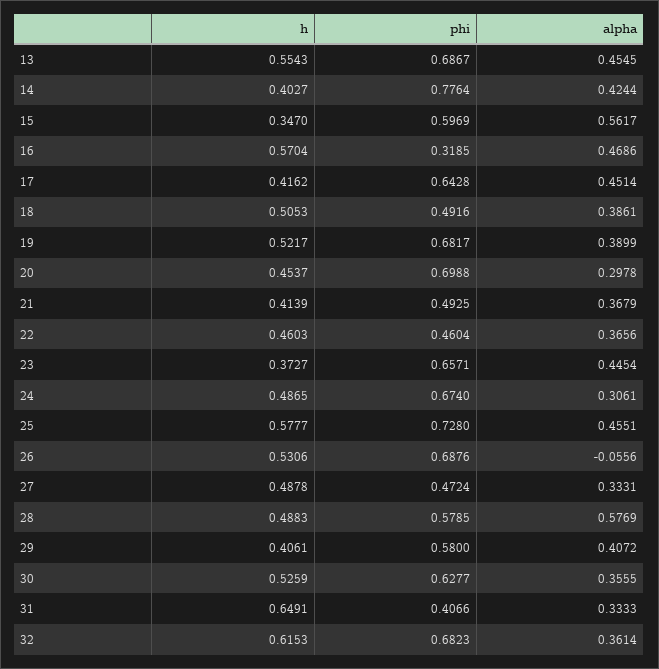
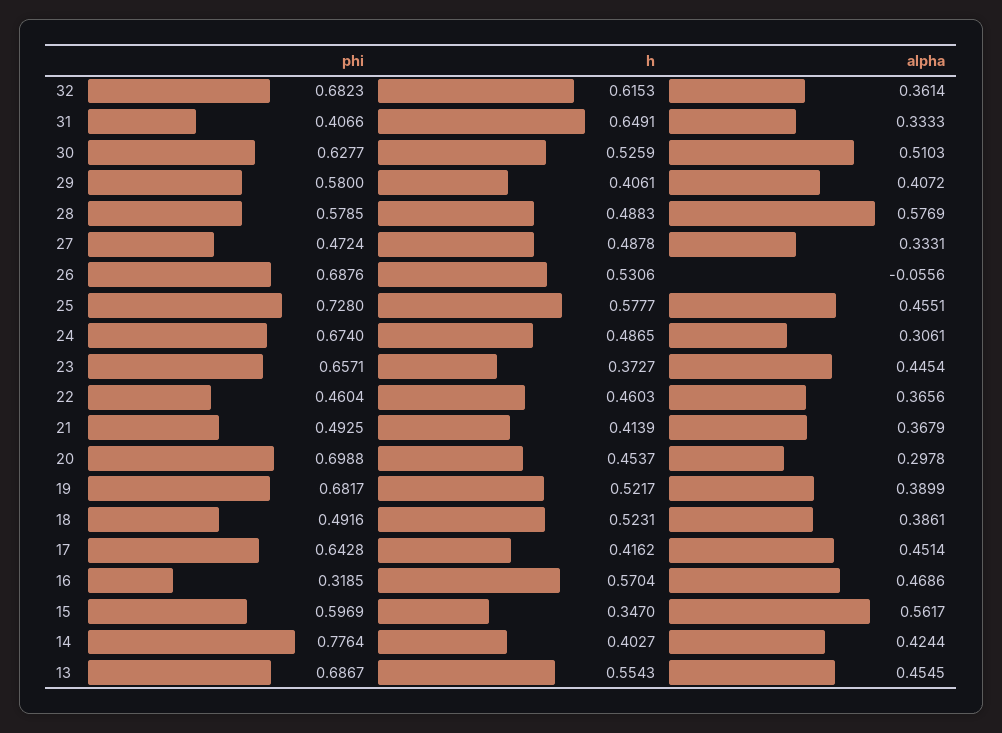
  {
    "h": {
      "13": 0.5543,
      "14": 0.4027,
      "15": 0.347,
      "16": 0.5704,
      "17": 0.4162,
-     "18": 0.5053,
+     "18": 0.5231,
      "19": 0.5217,
      "20": 0.4537,
      "21": 0.4139,
      "22": 0.4603,
      "23": 0.3727,
      "24": 0.4865,
      "25": 0.5777,
      "26": 0.5306,
      "27": 0.4878,
      "28": 0.4883,
      "29": 0.4061,
      "30": 0.5259,
      "31": 0.6491,
      "32": 0.6153
    },
    "phi": {
      "13": 0.6867,
      "14": 0.7764,
      "15": 0.5969,
      "16": 0.3185,
      "17": 0.6428,
      "18": 0.4916,
      "19": 0.6817,
      "20": 0.6988,
      "21": 0.4925,
      "22": 0.4604,
      "23": 0.6571,
      "24": 0.674,
      "25": 0.728,
      "26": 0.6876,
      "27": 0.4724,
      "28": 0.5785,
      "29": 0.58,
      "30": 0.6277,
      "31": 0.4066,
      "32": 0.6823
    },
    "alpha": {
      "13": 0.4545,
      "14": 0.4244,
      "15": 0.5617,
      "16": 0.4686,
      "17": 0.4514,
      "18": 0.3861,
      "19": 0.3899,
      "20": 0.2978,
      "21": 0.3679,
      "22": 0.3656,
      "23": 0.4454,
      "24": 0.3061,
      "25": 0.4551,
      "26": -0.0556,
      "27": 0.3331,
      "28": 0.5769,
      "29": 0.4072,
-     "30": 0.3555,
+     "30": 0.5103,
      "31": 0.3333,
      "32": 0.3614
    }
  }

